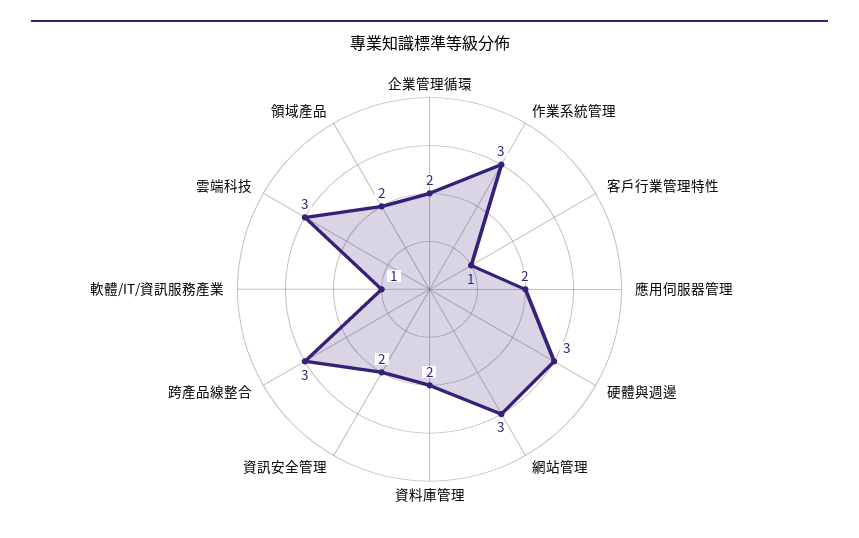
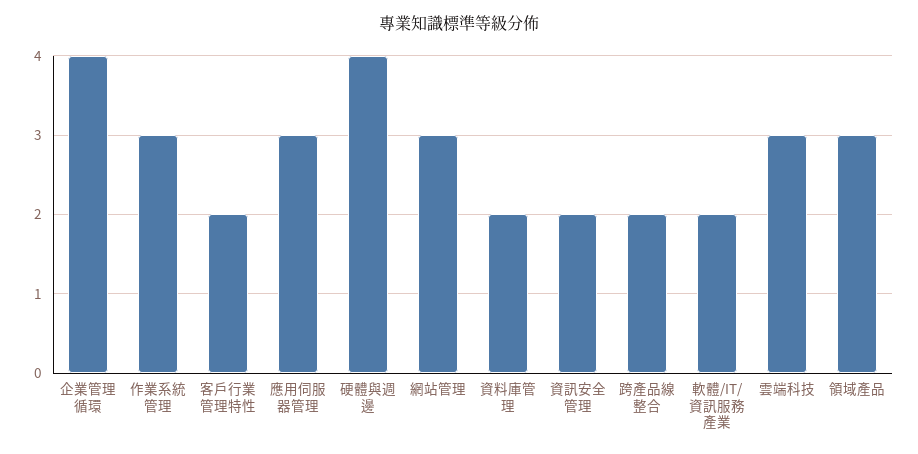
  {
-   "企業管理循環": 2,
+   "企業管理循環": 4,
    "作業系統管理": 3,
-   "客戶行業管理特性": 1,
+   "客戶行業管理特性": 2,
-   "應用伺服器管理": 2,
+   "應用伺服器管理": 3,
-   "硬體與週邊": 3,
+   "硬體與週邊": 4,
    "網站管理": 3,
    "資料庫管理": 2,
    "資訊安全管理": 2,
-   "跨產品線整合": 3,
+   "跨產品線整合": 2,
-   "軟體/IT/資訊服務產業": 1,
+   "軟體/IT/資訊服務產業": 2,
    "雲端科技": 3,
-   "領域產品": 2
+   "領域產品": 3
  }

